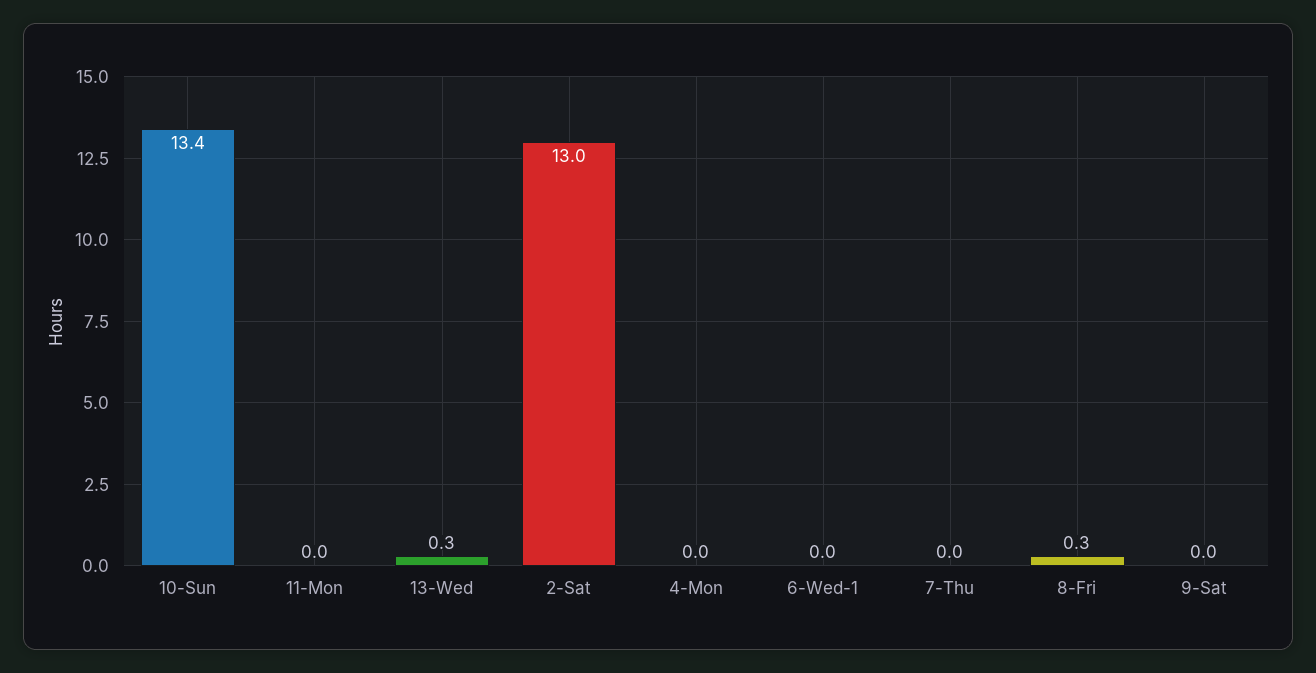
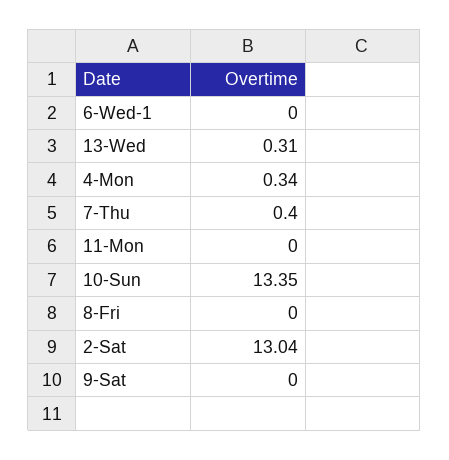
  {
    "10-Sun": 13.35,
    "11-Mon": 0,
    "13-Wed": 0.31,
    "2-Sat": 13.04,
-   "4-Mon": 0,
+   "4-Mon": 0.34,
    "6-Wed-1": 0,
-   "7-Thu": 0,
+   "7-Thu": 0.4,
-   "8-Fri": 0.3,
+   "8-Fri": 0,
    "9-Sat": 0
  }

